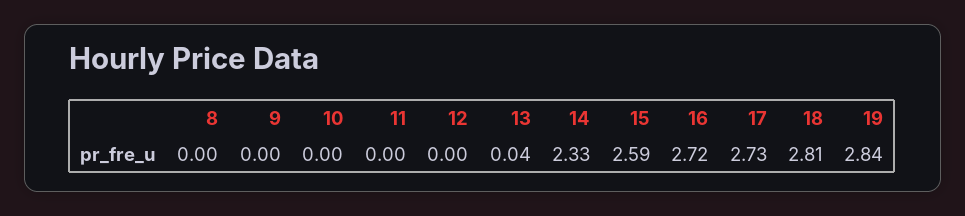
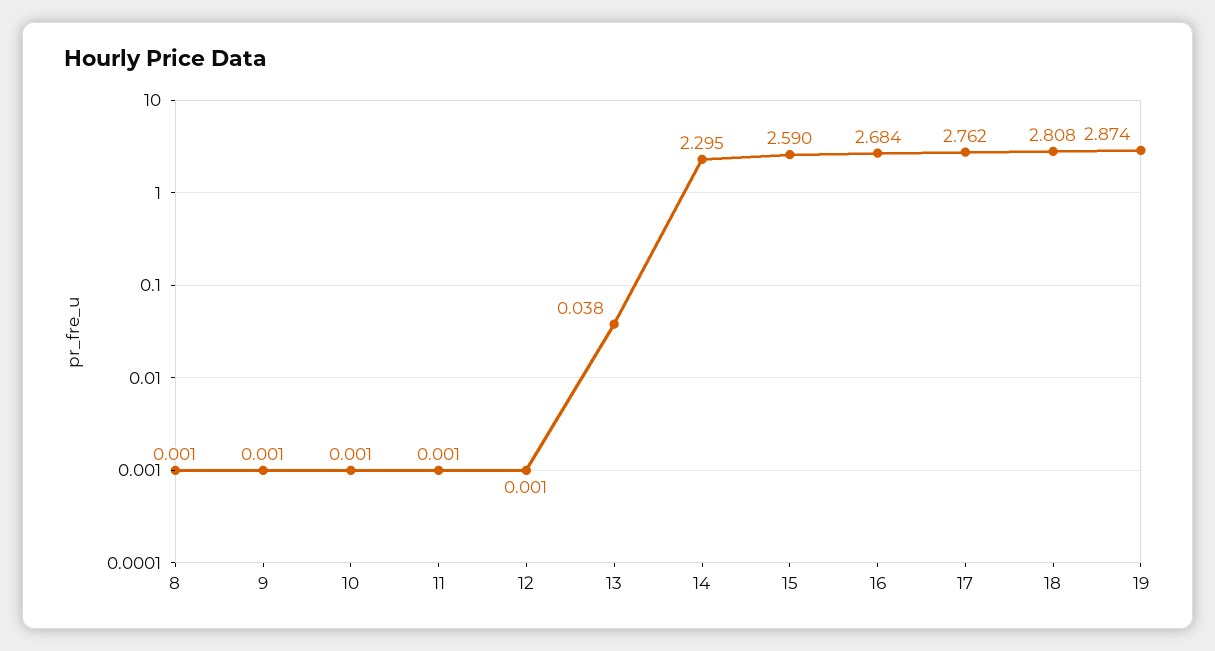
  {
    "8": 0.001,
    "9": 0.001,
    "10": 0.001,
    "11": 0.001,
    "12": 0.001,
    "13": 0.038,
-   "14": 2.33,
+   "14": 2.295,
    "15": 2.59,
-   "16": 2.72,
+   "16": 2.684,
-   "17": 2.73,
+   "17": 2.762,
    "18": 2.808,
-   "19": 2.84
+   "19": 2.874
  }

